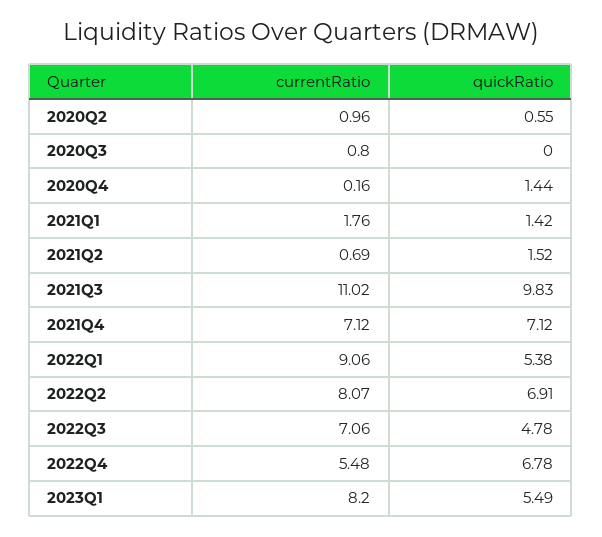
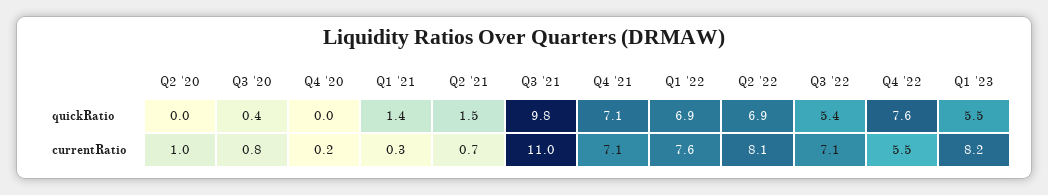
  {
    "currentRatio": {
      "2020Q2": 0.96,
      "2020Q3": 0.8,
      "2020Q4": 0.16,
-     "2021Q1": 1.76,
+     "2021Q1": 0.3,
      "2021Q2": 0.69,
      "2021Q3": 11.02,
      "2021Q4": 7.12,
-     "2022Q1": 9.06,
+     "2022Q1": 7.6,
      "2022Q2": 8.07,
      "2022Q3": 7.06,
      "2022Q4": 5.48,
      "2023Q1": 8.2
    },
    "quickRatio": {
-     "2020Q2": 0.55,
+     "2020Q2": 0,
-     "2020Q3": 0,
+     "2020Q3": 0.4,
-     "2020Q4": 1.44,
+     "2020Q4": 0,
      "2021Q1": 1.42,
      "2021Q2": 1.52,
      "2021Q3": 9.83,
      "2021Q4": 7.12,
-     "2022Q1": 5.38,
+     "2022Q1": 6.9,
      "2022Q2": 6.91,
-     "2022Q3": 4.78,
+     "2022Q3": 5.4,
-     "2022Q4": 6.78,
+     "2022Q4": 7.6,
      "2023Q1": 5.49
    }
  }

